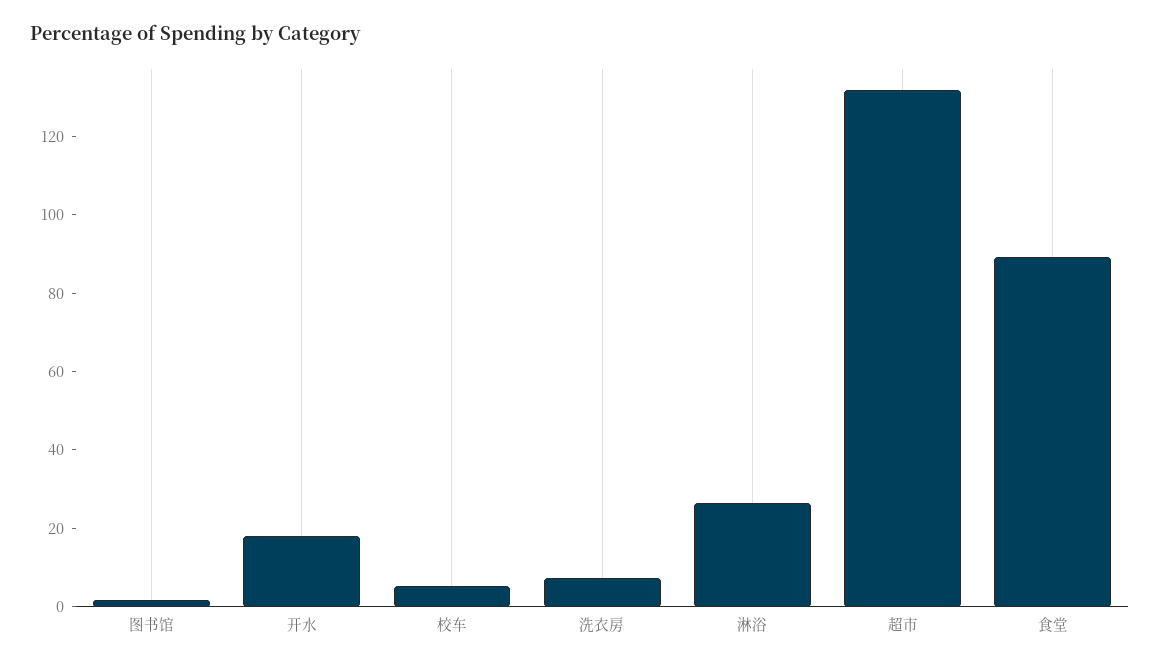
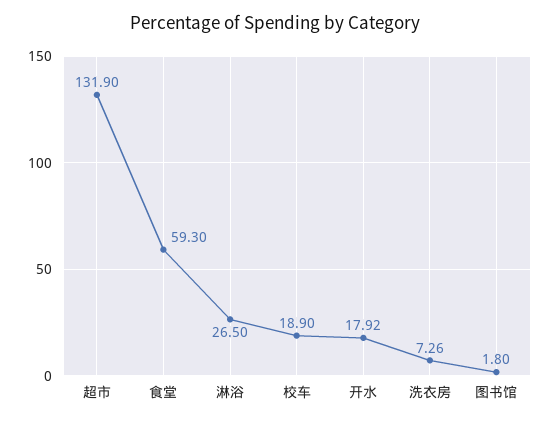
  {
    "图书馆": 1.8,
    "开水": 17.92,
-   "校车": 5,
+   "校车": 18.9,
    "洗衣房": 7.26,
    "淋浴": 26.5,
    "超市": 131.9,
-   "食堂": 90
+   "食堂": 59.3
  }

